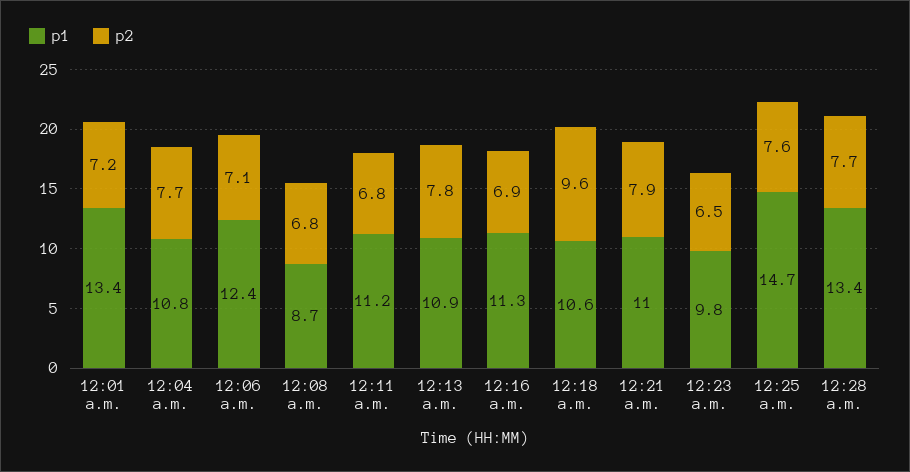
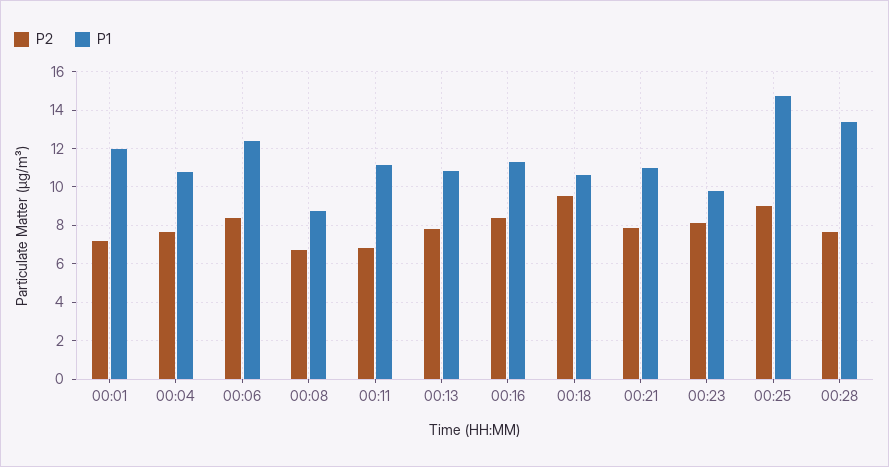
  {
    "p1": {
-     "12:01 a.m.": 13.4,
+     "12:01 a.m.": 12,
      "12:04 a.m.": 10.8,
      "12:06 a.m.": 12.4,
      "12:08 a.m.": 8.7,
      "12:11 a.m.": 11.2,
      "12:13 a.m.": 10.9,
      "12:16 a.m.": 11.3,
      "12:18 a.m.": 10.6,
      "12:21 a.m.": 11,
      "12:23 a.m.": 9.8,
      "12:25 a.m.": 14.7,
      "12:28 a.m.": 13.4
    },
    "p2": {
      "12:01 a.m.": 7.2,
      "12:04 a.m.": 7.7,
-     "12:06 a.m.": 7.1,
+     "12:06 a.m.": 8.5,
      "12:08 a.m.": 6.8,
      "12:11 a.m.": 6.8,
      "12:13 a.m.": 7.8,
-     "12:16 a.m.": 6.9,
+     "12:16 a.m.": 8.5,
      "12:18 a.m.": 9.6,
      "12:21 a.m.": 7.9,
-     "12:23 a.m.": 6.5,
+     "12:23 a.m.": 8,
-     "12:25 a.m.": 7.6,
+     "12:25 a.m.": 9,
      "12:28 a.m.": 7.7
    }
  }

